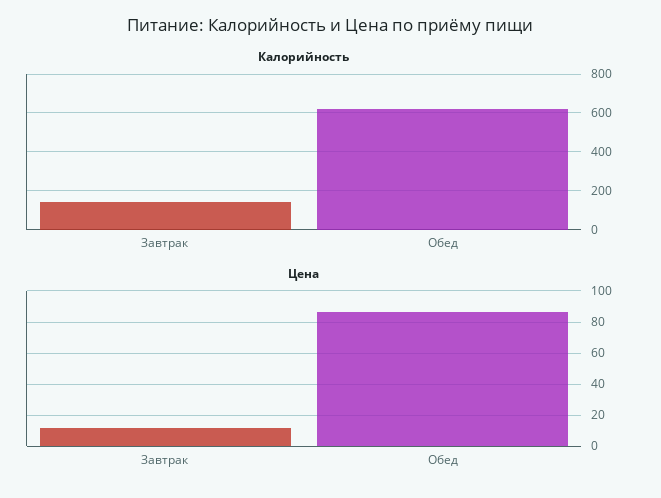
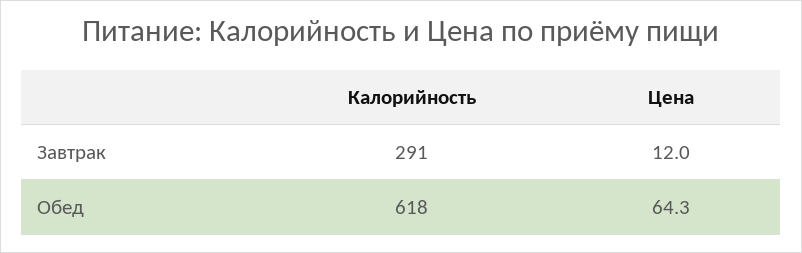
  {
    "Калорийность": {
-     "Завтрак": 150,
+     "Завтрак": 291,
      "Обед": 618
    },
    "Цена": {
      "Завтрак": 12,
-     "Обед": 85
+     "Обед": 64.3
    }
  }

